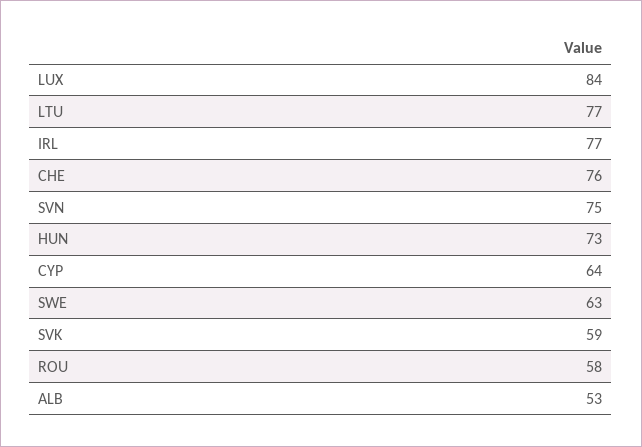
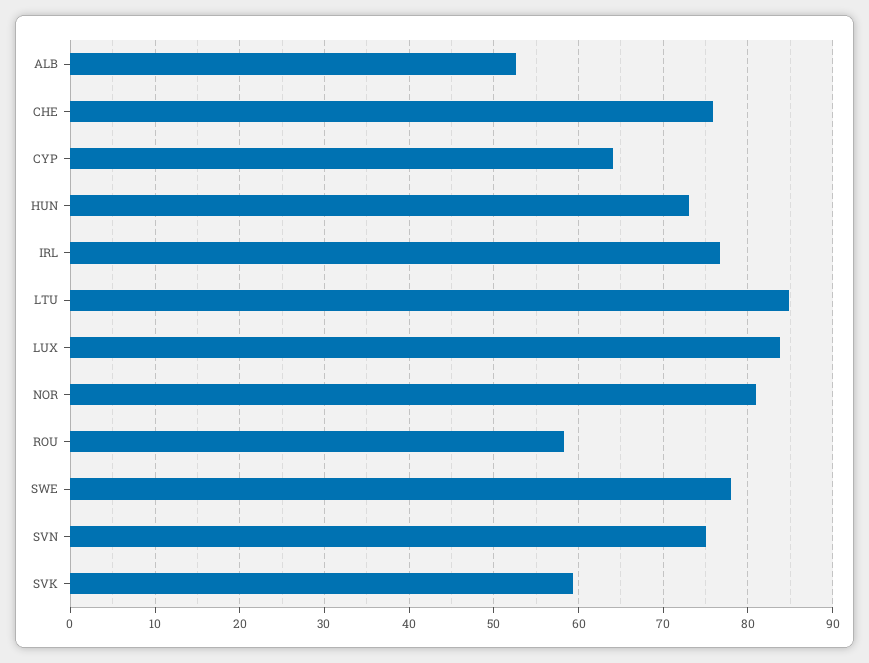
  {
    "LUX": 84,
-   "LTU": 77,
+   "LTU": 85,
    "IRL": 77,
    "CHE": 76,
    "SVN": 75,
    "HUN": 73,
    "CYP": 64,
-   "SWE": 63,
+   "SWE": 78,
    "SVK": 59,
    "ROU": 58,
-   "ALB": 53
+   "ALB": 53,
+   "NOR": 81
  }

